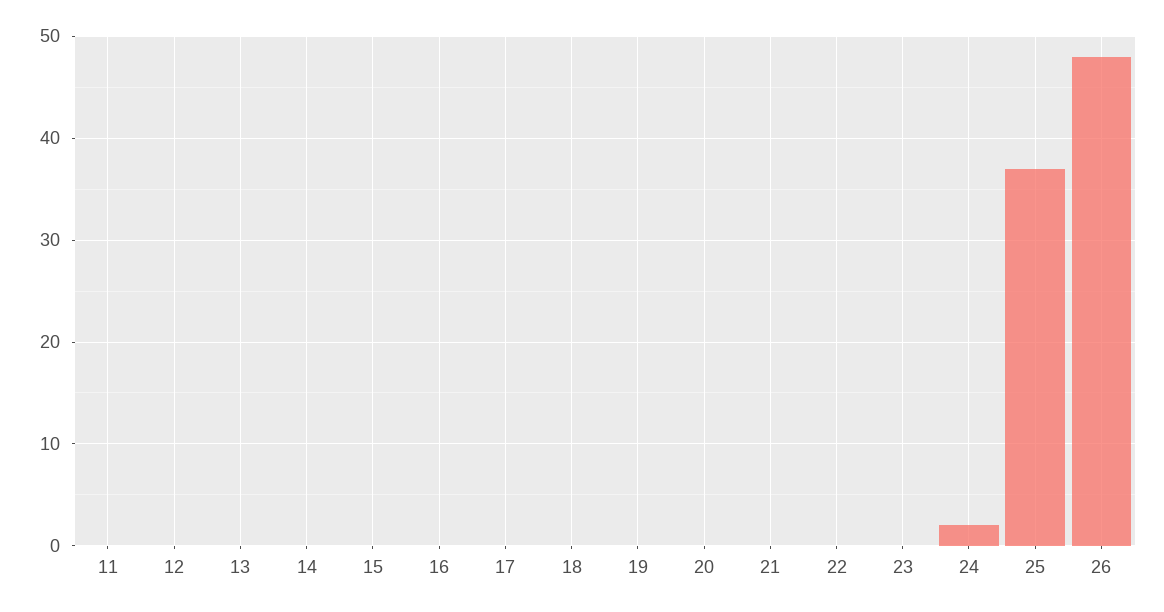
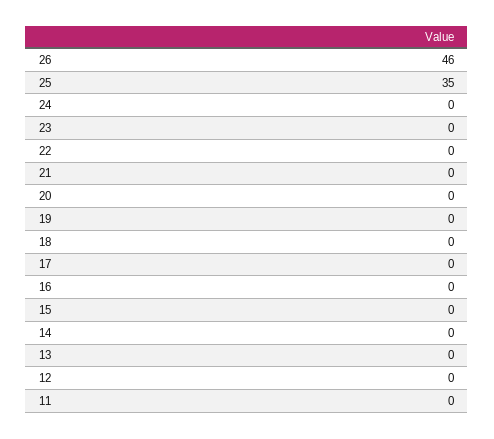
  {
    "11": 0,
    "12": 0,
    "13": 0,
    "14": 0,
    "15": 0,
    "16": 0,
    "17": 0,
    "18": 0,
    "19": 0,
    "20": 0,
    "21": 0,
    "22": 0,
    "23": 0,
-   "24": 2,
+   "24": 0,
-   "25": 37,
+   "25": 35,
-   "26": 48
+   "26": 46
  }

